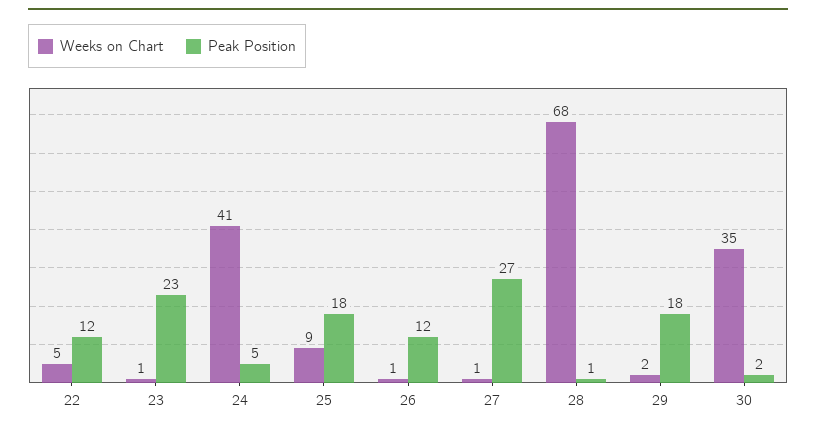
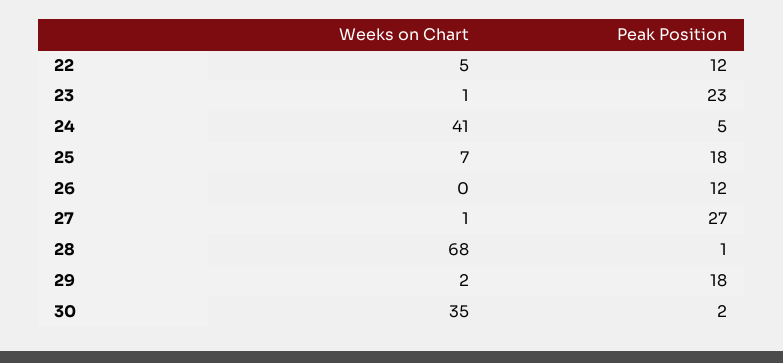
  {
    "Weeks on Chart": {
      "22": 5,
      "23": 1,
      "24": 41,
-     "25": 9,
+     "25": 7,
-     "26": 1,
+     "26": 0,
      "27": 1,
      "28": 68,
      "29": 2,
      "30": 35
    },
    "Peak Position": {
      "22": 12,
      "23": 23,
      "24": 5,
      "25": 18,
      "26": 12,
      "27": 27,
      "28": 1,
      "29": 18,
      "30": 2
    }
  }

